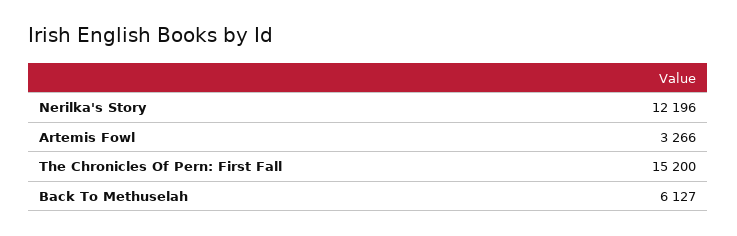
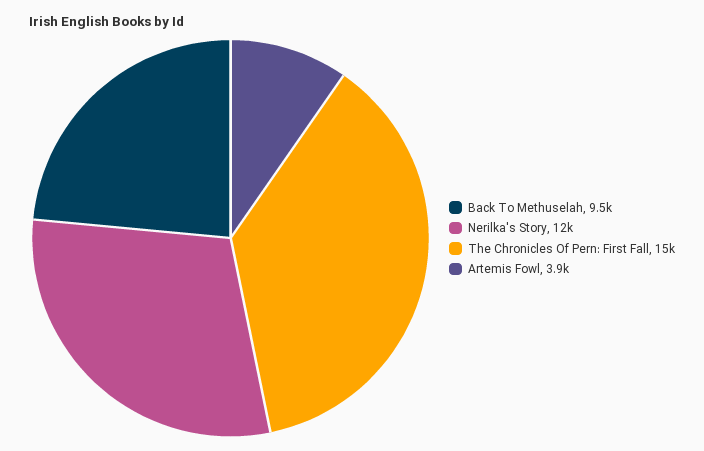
  {
    "Nerilka's Story": 12196,
-   "Artemis Fowl": 3266,
+   "Artemis Fowl": 3900,
    "The Chronicles Of Pern: First Fall": 15200,
-   "Back To Methuselah": 6127
+   "Back To Methuselah": 9500
  }

